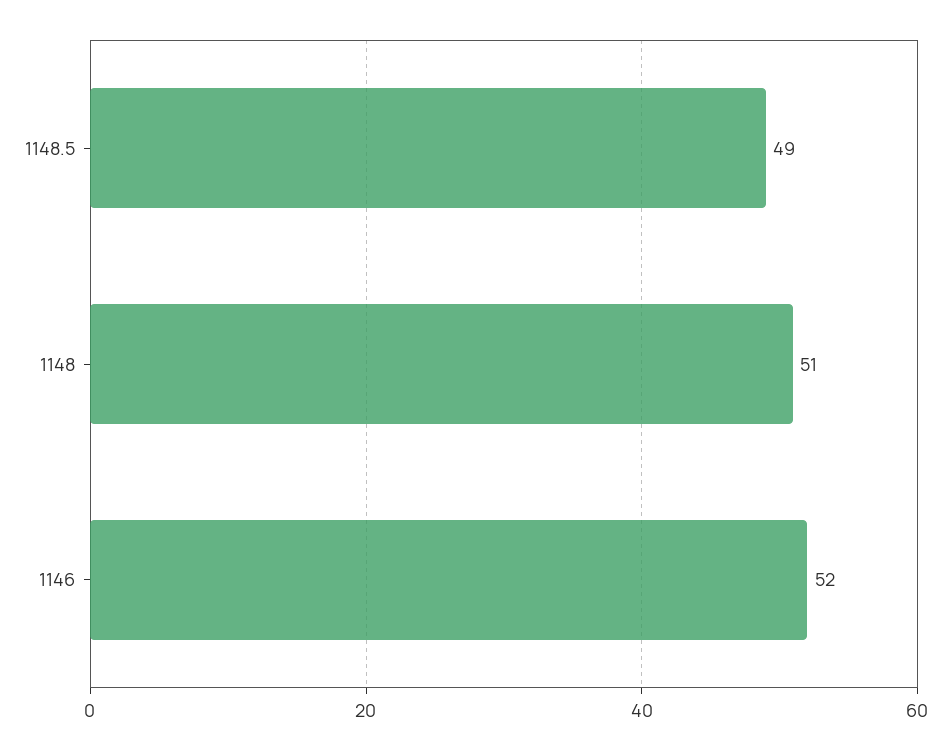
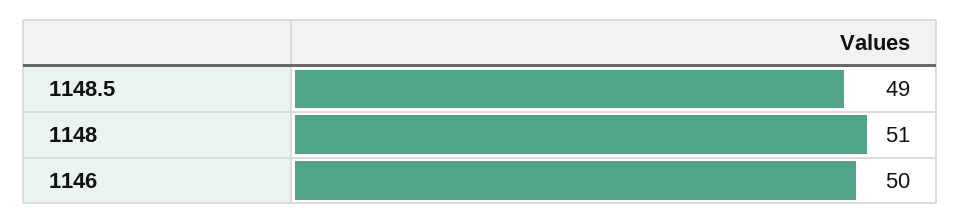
  {
    "1148.5": 49,
    "1148": 51,
-   "1146": 52
+   "1146": 50
  }

